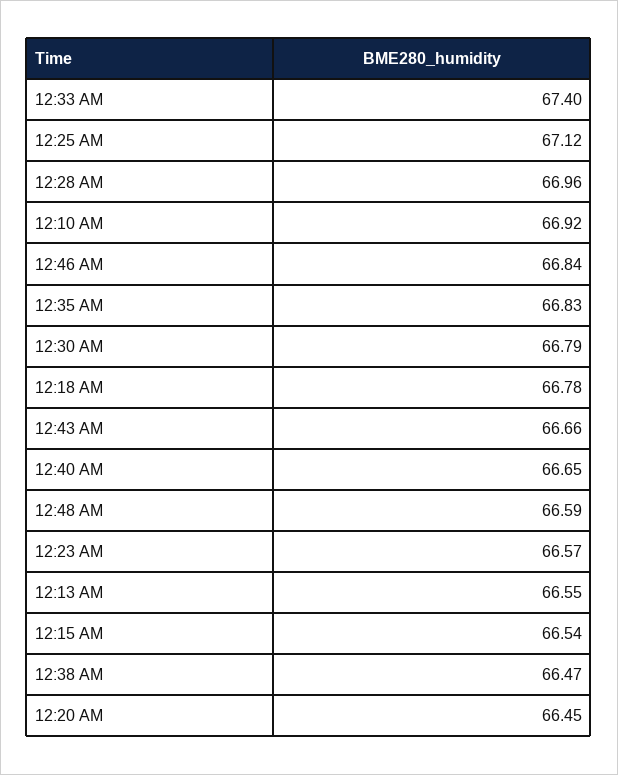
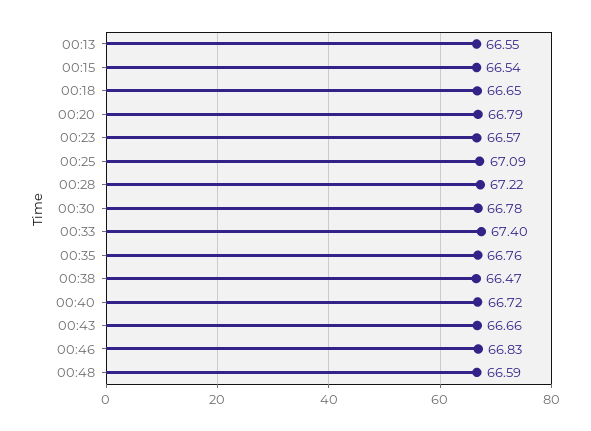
  {
    "12:33 AM": 67.4,
-   "12:25 AM": 67.12,
+   "12:25 AM": 67.09,
-   "12:28 AM": 66.96,
+   "12:28 AM": 67.22,
-   "12:10 AM": 66.92,
-   "12:46 AM": 66.84,
+   "12:46 AM": 66.83,
-   "12:35 AM": 66.83,
+   "12:35 AM": 66.76,
-   "12:30 AM": 66.79,
+   "12:30 AM": 66.78,
-   "12:18 AM": 66.78,
+   "12:18 AM": 66.65,
    "12:43 AM": 66.66,
-   "12:40 AM": 66.65,
+   "12:40 AM": 66.72,
    "12:48 AM": 66.59,
    "12:23 AM": 66.57,
    "12:13 AM": 66.55,
    "12:15 AM": 66.54,
    "12:38 AM": 66.47,
-   "12:20 AM": 66.45
+   "12:20 AM": 66.79
  }

